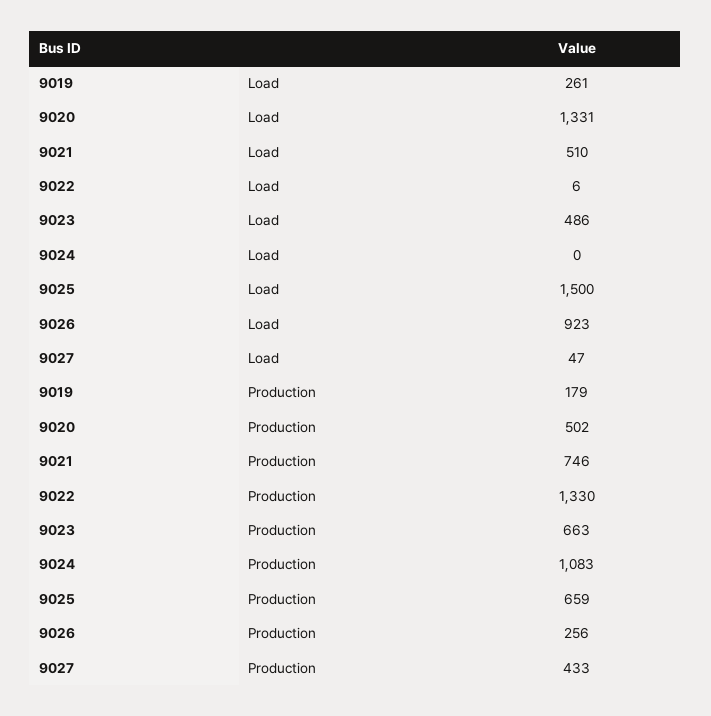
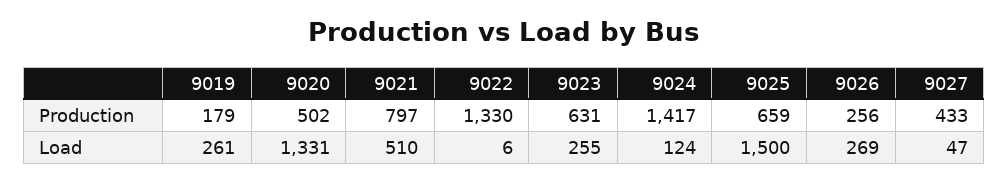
  {
    "9019": {
      "Load": 261,
      "Production": 179
    },
    "9020": {
      "Load": 1331,
      "Production": 502
    },
    "9021": {
      "Load": 510,
-     "Production": 746
+     "Production": 797
    },
    "9022": {
      "Load": 6,
      "Production": 1330
    },
    "9023": {
-     "Load": 486,
+     "Load": 255,
-     "Production": 663
+     "Production": 631
    },
    "9024": {
-     "Load": 0,
+     "Load": 124,
-     "Production": 1083
+     "Production": 1417
    },
    "9025": {
      "Load": 1500,
      "Production": 659
    },
    "9026": {
-     "Load": 923,
+     "Load": 269,
      "Production": 256
    },
    "9027": {
      "Load": 47,
      "Production": 433
    }
  }

